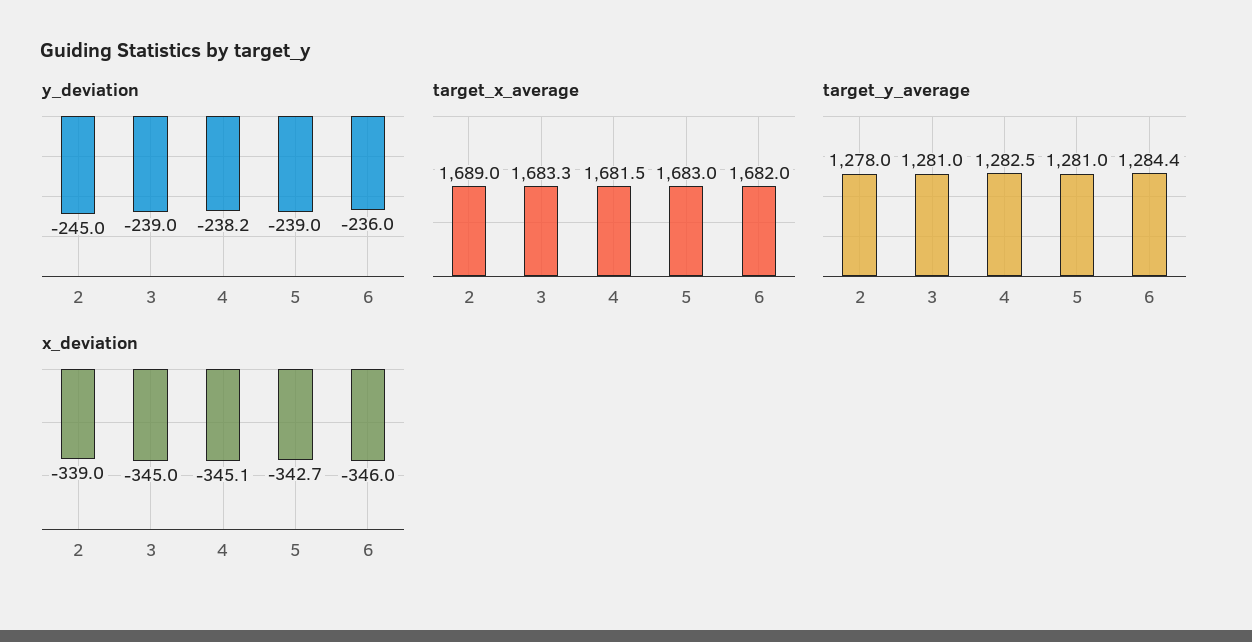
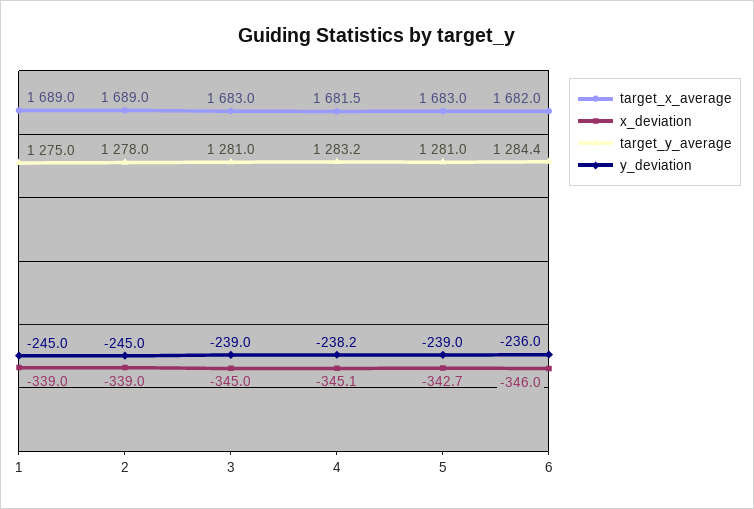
  {
    "y_deviation": {
      "2": -245,
      "3": -239,
      "4": -238.2,
      "5": -239,
-     "6": -236
+     "6": -236,
+     "1": -245
    },
    "target_x_average": {
      "2": 1689,
-     "3": 1683.3,
+     "3": 1683,
      "4": 1681.5,
      "5": 1683,
-     "6": 1682
+     "6": 1682,
+     "1": 1689
    },
    "target_y_average": {
      "2": 1278,
      "3": 1281,
-     "4": 1282.5,
+     "4": 1283.2,
      "5": 1281,
-     "6": 1284.4
+     "6": 1284.4,
+     "1": 1275
    },
    "x_deviation": {
      "2": -339,
      "3": -345,
      "4": -345.1,
      "5": -342.7,
-     "6": -346
+     "6": -346,
+     "1": -339
    }
  }

